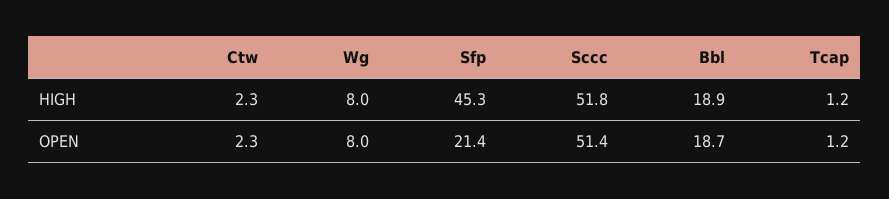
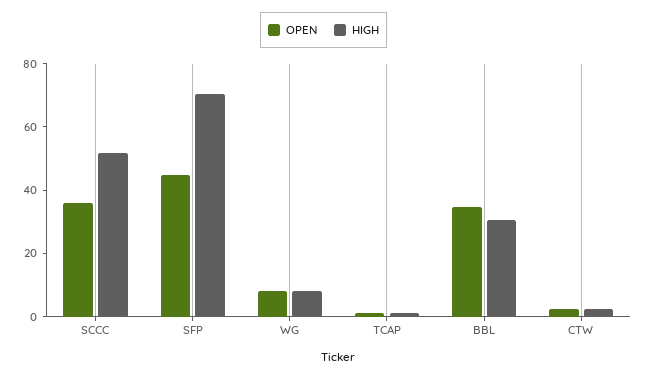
  {
    "HIGH": {
      "Ctw": 2.3,
      "Wg": 8,
-     "Sfp": 45.3,
+     "Sfp": 70,
      "Sccc": 51.8,
-     "Bbl": 18.9,
+     "Bbl": 30,
      "Tcap": 1.2
    },
    "OPEN": {
      "Ctw": 2.3,
      "Wg": 8,
-     "Sfp": 21.4,
+     "Sfp": 45,
-     "Sccc": 51.4,
+     "Sccc": 35,
-     "Bbl": 18.7,
+     "Bbl": 35,
      "Tcap": 1.2
    }
  }

